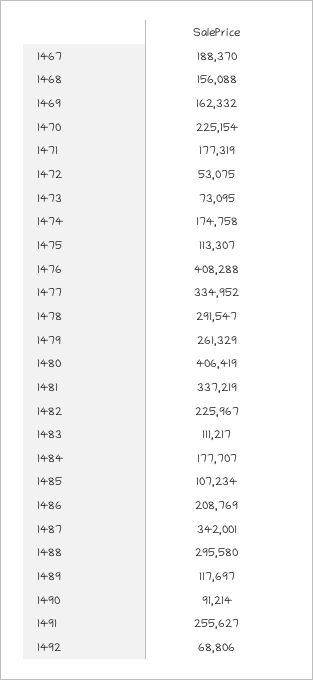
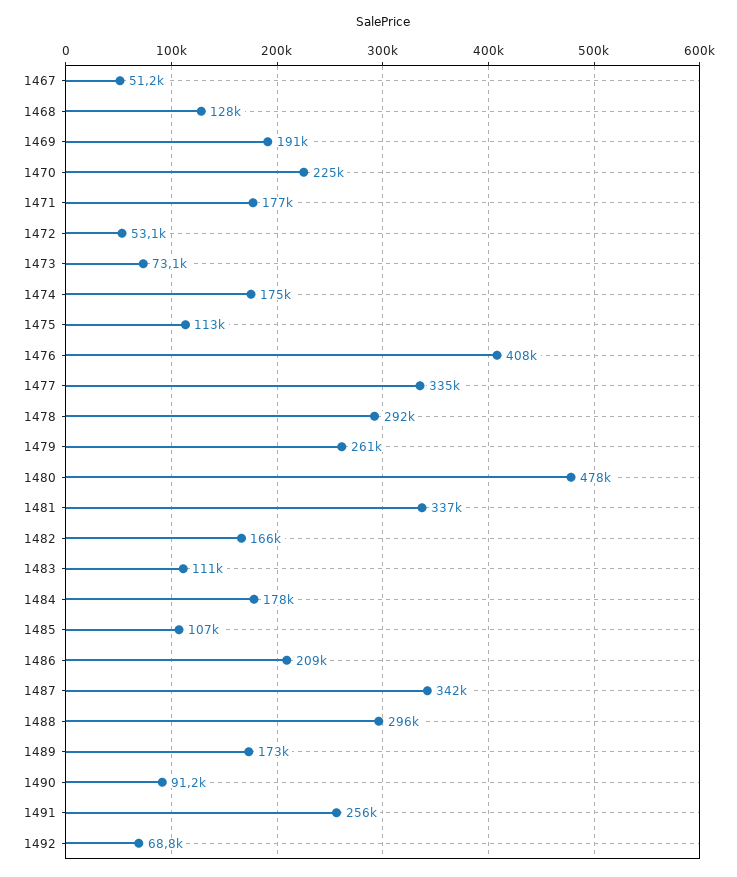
  {
-   "1467": 188370,
+   "1467": 51200,
-   "1468": 156088,
+   "1468": 128000,
-   "1469": 162332,
+   "1469": 191000,
    "1470": 225154,
    "1471": 177319,
    "1472": 53075,
    "1473": 73095,
    "1474": 174758,
    "1475": 113307,
    "1476": 408288,
    "1477": 334952,
    "1478": 291547,
    "1479": 261329,
-   "1480": 406419,
+   "1480": 478000,
    "1481": 337219,
-   "1482": 225967,
+   "1482": 166000,
    "1483": 111217,
    "1484": 177707,
    "1485": 107234,
    "1486": 208769,
    "1487": 342001,
    "1488": 295580,
-   "1489": 117697,
+   "1489": 173000,
    "1490": 91214,
    "1491": 255627,
    "1492": 68806
  }

